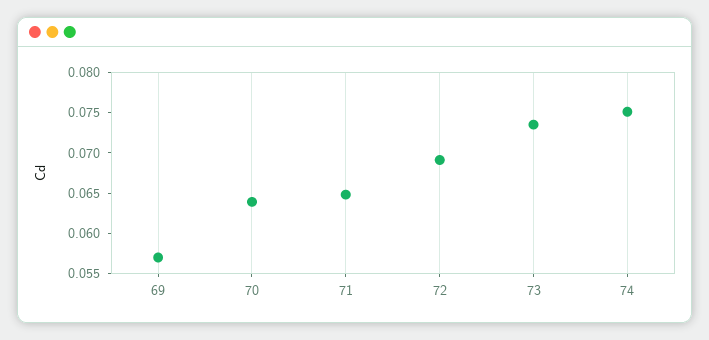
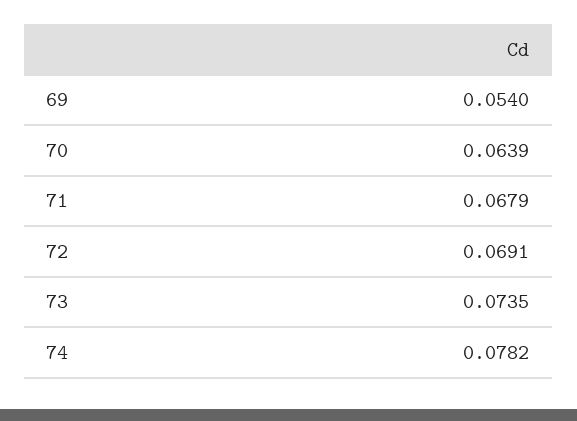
  {
-   "69": 0.057,
+   "69": 0.054,
    "70": 0.0639,
-   "71": 0.065,
+   "71": 0.0679,
    "72": 0.0691,
    "73": 0.0735,
-   "74": 0.075
+   "74": 0.0782
  }

